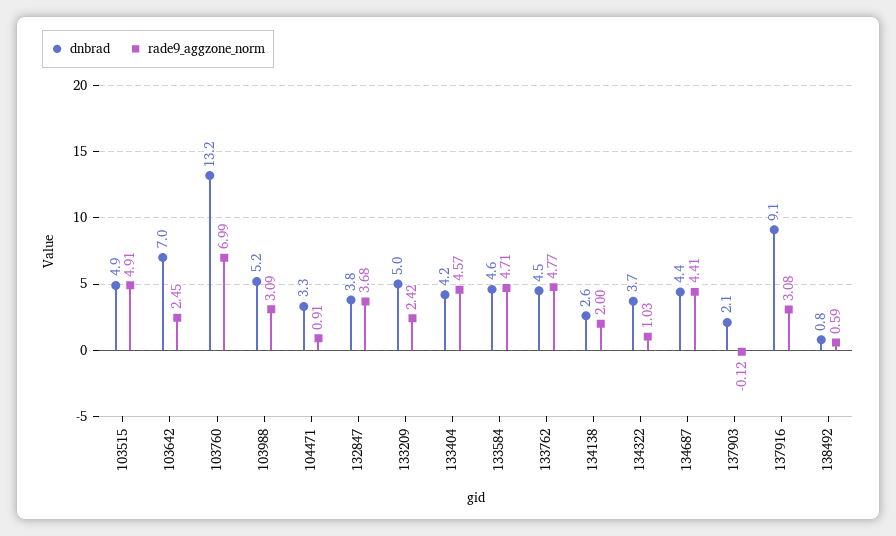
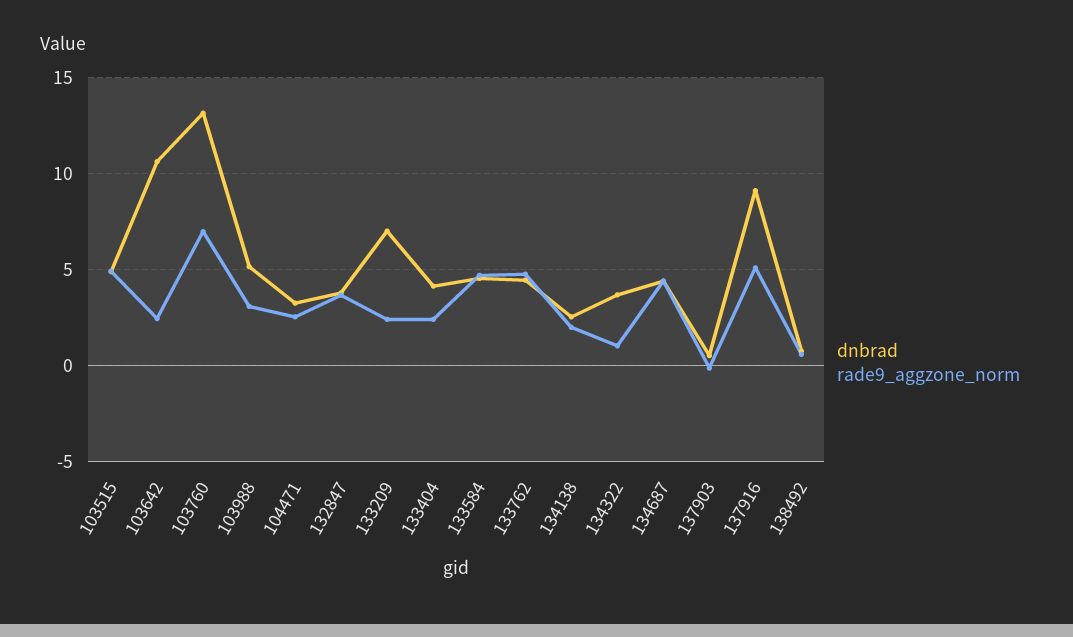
  {
    "dnbrad": {
      "103515": 4.9,
-     "103642": 7,
+     "103642": 10.5,
      "103760": 13.2,
      "103988": 5.2,
      "104471": 3.3,
      "132847": 3.8,
-     "133209": 5,
+     "133209": 7,
      "133404": 4.2,
      "133584": 4.6,
      "133762": 4.5,
      "134138": 2.6,
      "134322": 3.7,
      "134687": 4.4,
-     "137903": 2.1,
+     "137903": 0.5,
      "137916": 9.1,
      "138492": 0.8
    },
    "rade9_aggzone_norm": {
      "103515": 4.91,
      "103642": 2.45,
      "103760": 6.99,
      "103988": 3.09,
-     "104471": 0.91,
+     "104471": 2.5,
      "132847": 3.68,
      "133209": 2.42,
-     "133404": 4.57,
+     "133404": 2.5,
      "133584": 4.71,
      "133762": 4.77,
      "134138": 2,
      "134322": 1.03,
      "134687": 4.41,
      "137903": -0.12,
-     "137916": 3.08,
+     "137916": 5,
      "138492": 0.59
    }
  }

